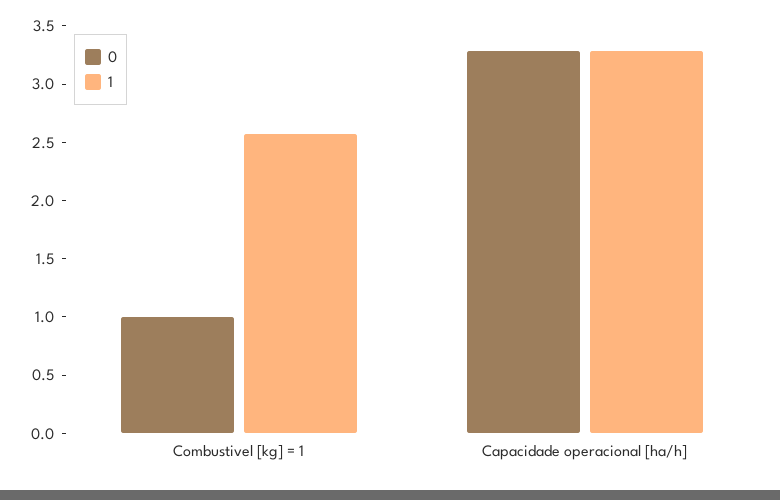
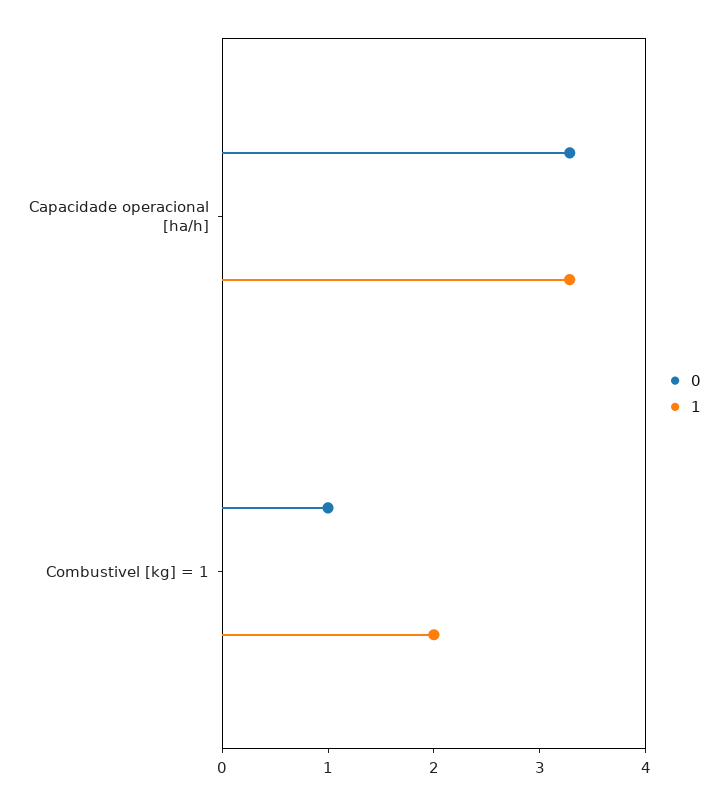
  {
    "0": {
      "Combustivel [kg] = 1": 1,
      "Capacidade operacional [ha/h]": 3.3
    },
    "1": {
-     "Combustivel [kg] = 1": 2.6,
+     "Combustivel [kg] = 1": 2,
      "Capacidade operacional [ha/h]": 3.3
    }
  }

